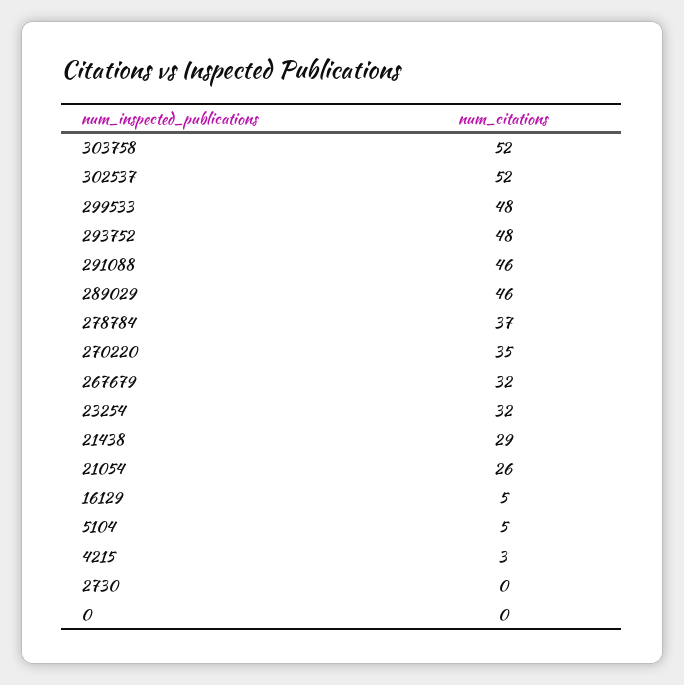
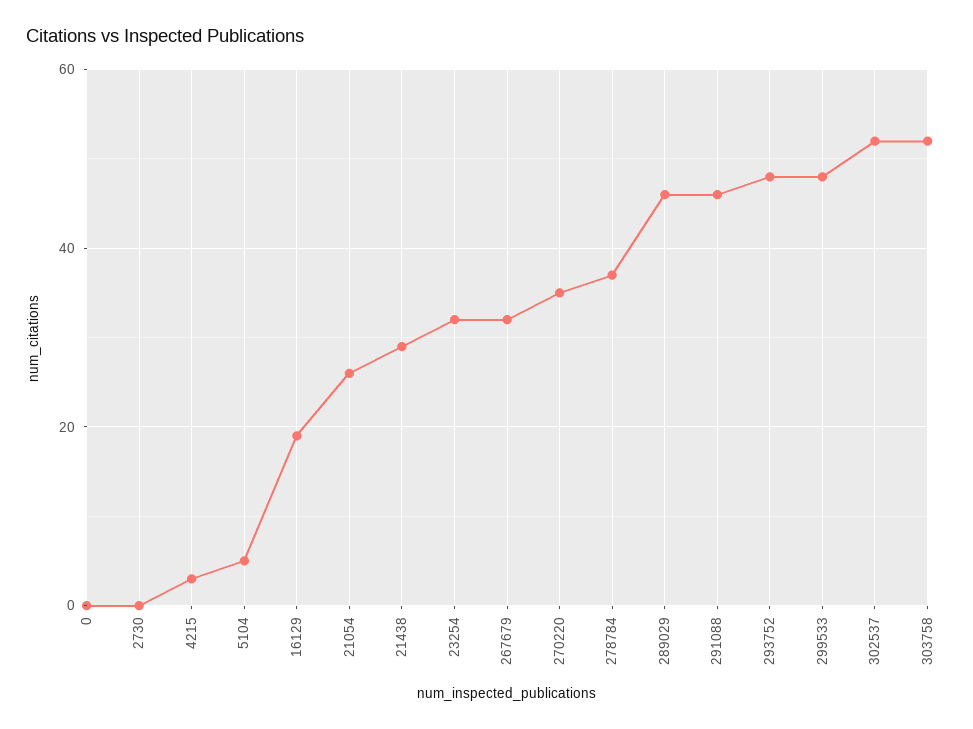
  {
    "303758": 52,
    "302537": 52,
    "299533": 48,
    "293752": 48,
    "291088": 46,
    "289029": 46,
    "278784": 37,
    "270220": 35,
    "267679": 32,
    "23254": 32,
    "21438": 29,
    "21054": 26,
-   "16129": 5,
+   "16129": 20,
    "5104": 5,
    "4215": 3,
    "2730": 0,
    "0": 0
  }

